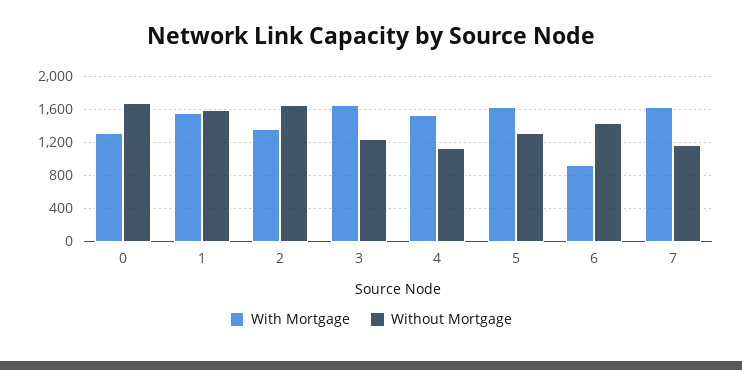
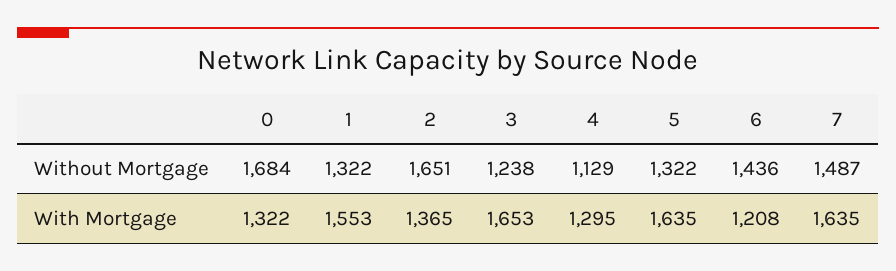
  {
    "With Mortgage": {
      "0": 1322,
      "1": 1553,
      "2": 1365,
      "3": 1653,
-     "4": 1500,
+     "4": 1295,
      "5": 1635,
-     "6": 900,
+     "6": 1208,
      "7": 1635
    },
    "Without Mortgage": {
      "0": 1684,
-     "1": 1600,
+     "1": 1322,
      "2": 1651,
      "3": 1238,
      "4": 1129,
      "5": 1322,
      "6": 1436,
-     "7": 1200
+     "7": 1487
    }
  }

